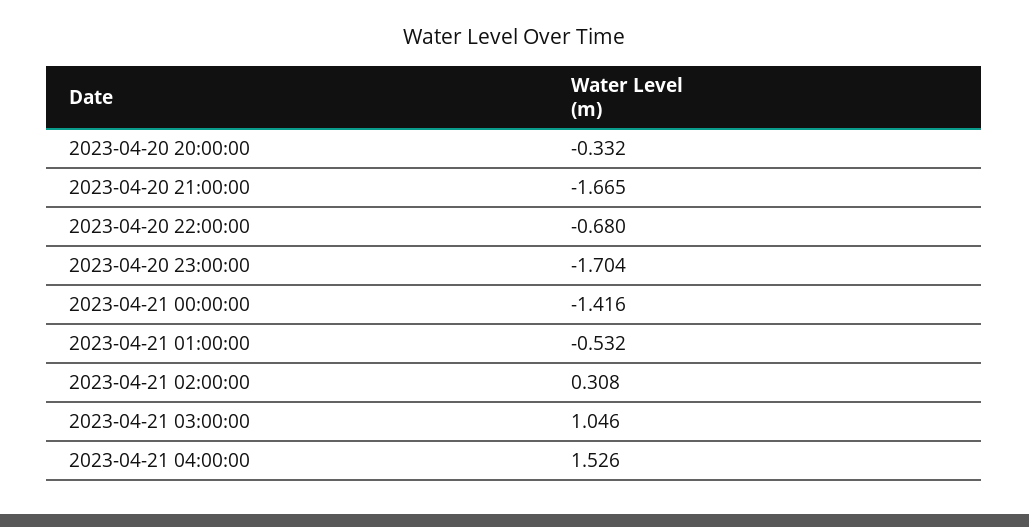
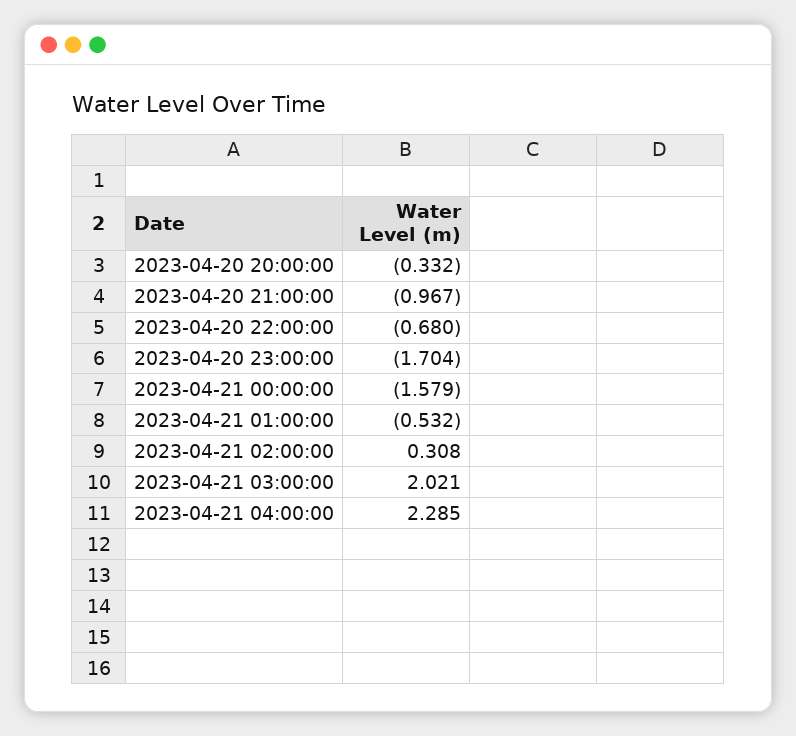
  {
    "2023-04-20 20:00:00": -0.332,
-   "2023-04-20 21:00:00": -1.665,
+   "2023-04-20 21:00:00": -0.967,
    "2023-04-20 22:00:00": -0.68,
    "2023-04-20 23:00:00": -1.704,
-   "2023-04-21 00:00:00": -1.416,
+   "2023-04-21 00:00:00": -1.579,
    "2023-04-21 01:00:00": -0.532,
    "2023-04-21 02:00:00": 0.308,
-   "2023-04-21 03:00:00": 1.046,
+   "2023-04-21 03:00:00": 2.021,
-   "2023-04-21 04:00:00": 1.526
+   "2023-04-21 04:00:00": 2.285
  }

